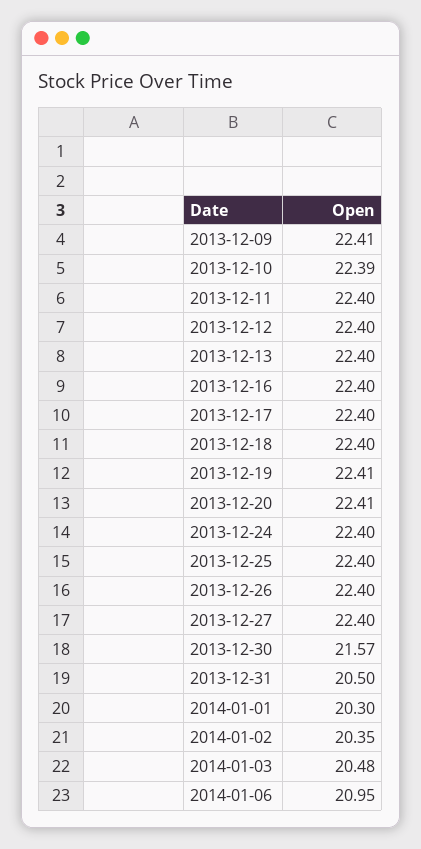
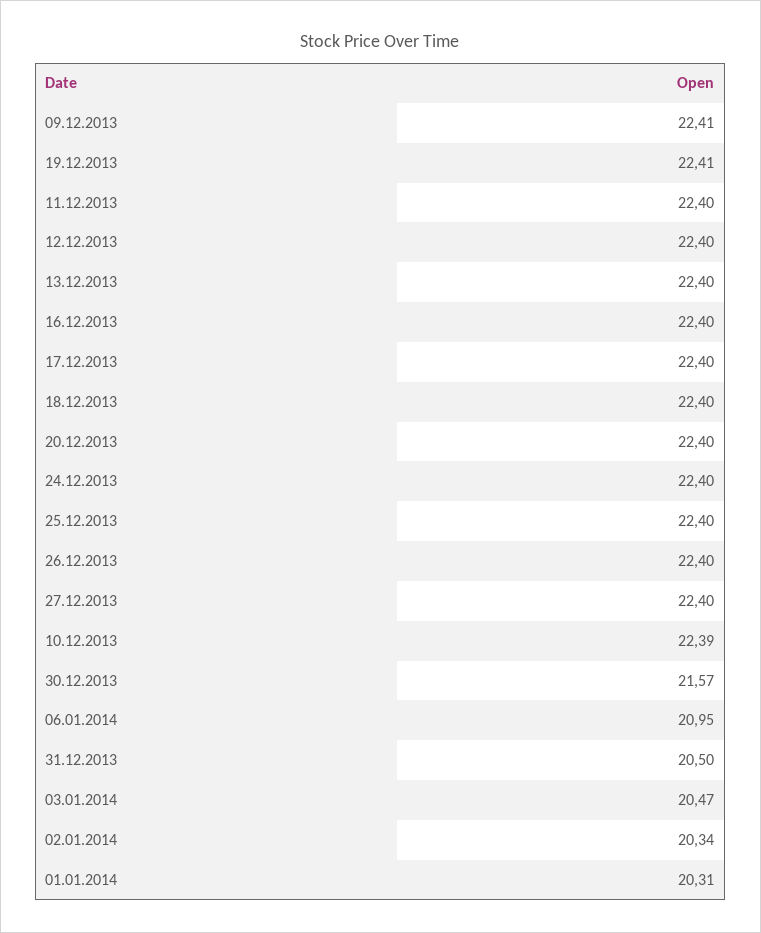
  {
    "2013-12-09": 22.41,
    "2013-12-10": 22.39,
    "2013-12-11": 22.4,
    "2013-12-12": 22.4,
    "2013-12-13": 22.4,
    "2013-12-16": 22.4,
    "2013-12-17": 22.4,
    "2013-12-18": 22.4,
    "2013-12-19": 22.41,
-   "2013-12-20": 22.41,
+   "2013-12-20": 22.4,
    "2013-12-24": 22.4,
    "2013-12-25": 22.4,
    "2013-12-26": 22.4,
    "2013-12-27": 22.4,
    "2013-12-30": 21.57,
    "2013-12-31": 20.5,
-   "2014-01-01": 20.3,
+   "2014-01-01": 20.31,
-   "2014-01-02": 20.35,
+   "2014-01-02": 20.34,
-   "2014-01-03": 20.48,
+   "2014-01-03": 20.47,
    "2014-01-06": 20.95
  }

